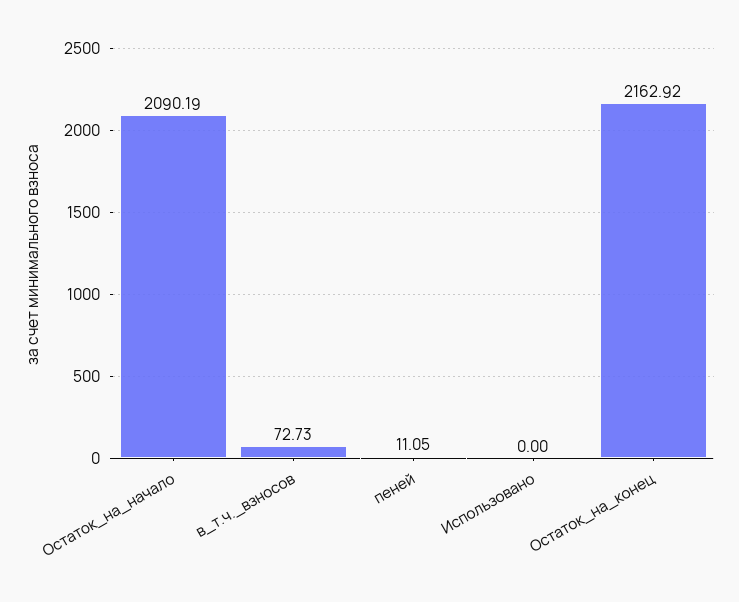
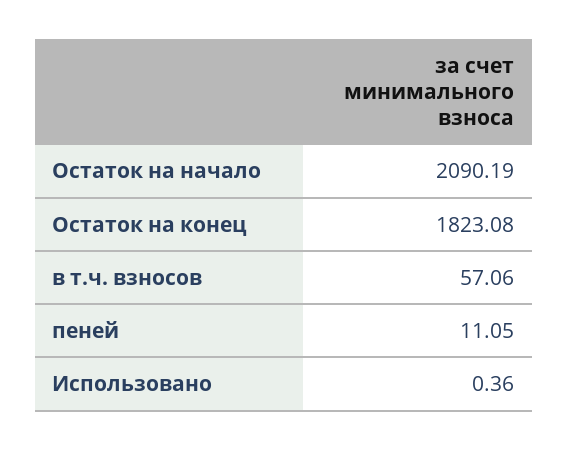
  {
    "Остаток_на_начало": 2090.19,
-   "в_т.ч._взносов": 72.73,
+   "в_т.ч._взносов": 57.06,
    "пеней": 11.05,
-   "Использовано": 0,
+   "Использовано": 0.36,
-   "Остаток_на_конец": 2162.92
+   "Остаток_на_конец": 1823.08
  }

